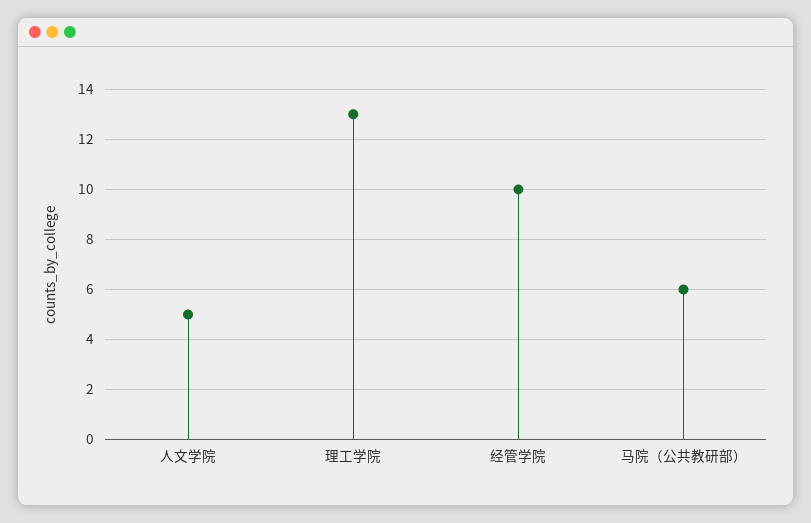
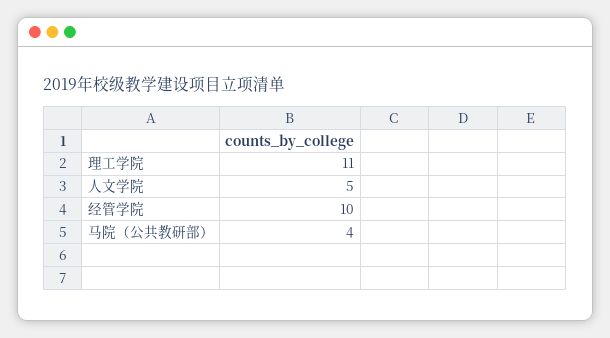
  {
    "人文学院": 5,
-   "理工学院": 13,
+   "理工学院": 11,
    "经管学院": 10,
-   "马院（公共教研部）": 6
+   "马院（公共教研部）": 4
  }

